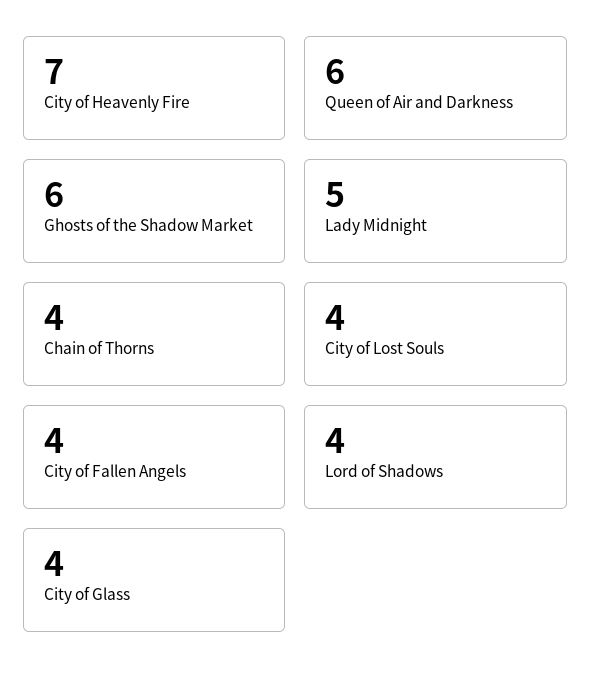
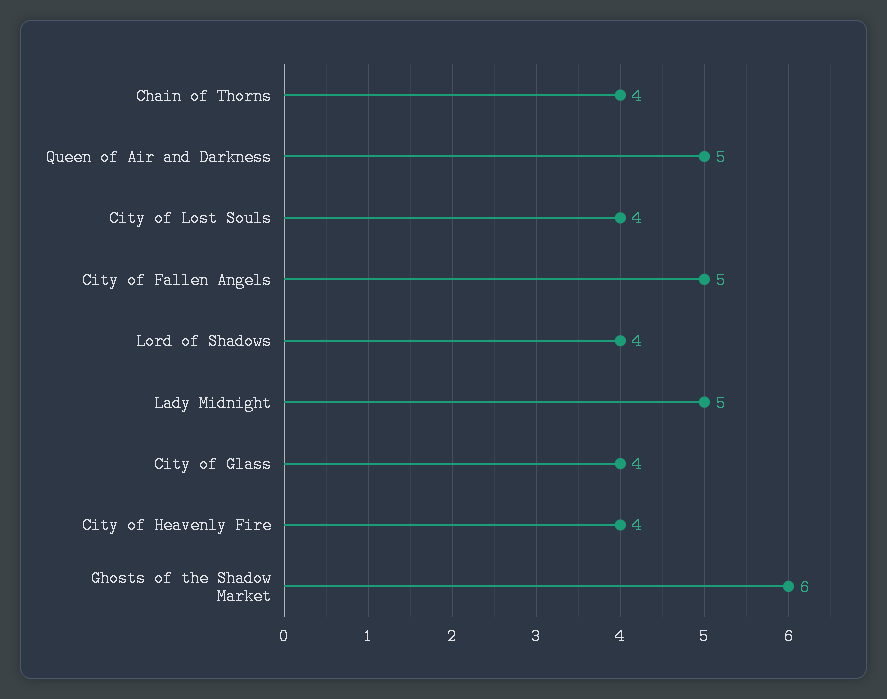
  {
-   "City of Heavenly Fire": 7,
+   "City of Heavenly Fire": 4,
-   "Queen of Air and Darkness": 6,
+   "Queen of Air and Darkness": 5,
    "Ghosts of the Shadow Market": 6,
    "Lady Midnight": 5,
    "Chain of Thorns": 4,
    "City of Lost Souls": 4,
-   "City of Fallen Angels": 4,
+   "City of Fallen Angels": 5,
    "Lord of Shadows": 4,
    "City of Glass": 4
  }

